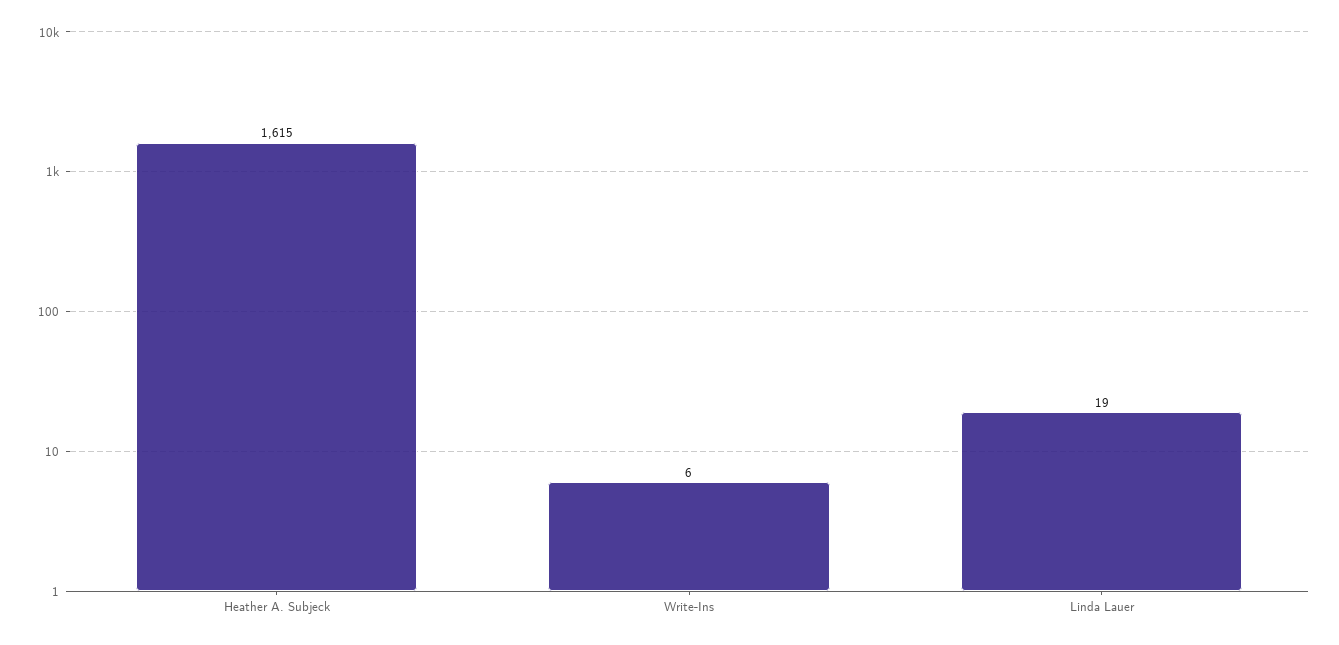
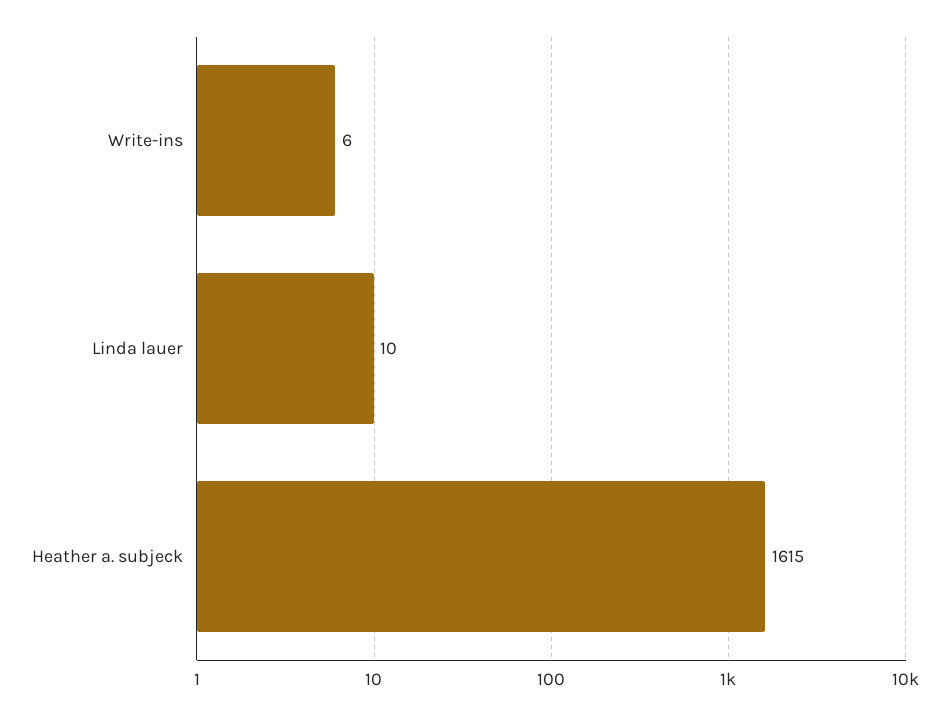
  {
    "Heather A. Subjeck": 1615,
    "Write-Ins": 6,
-   "Linda Lauer": 19
+   "Linda Lauer": 10
  }

